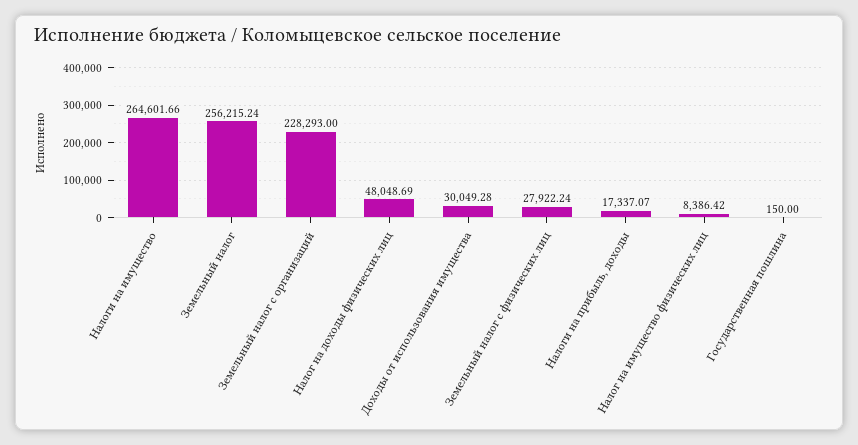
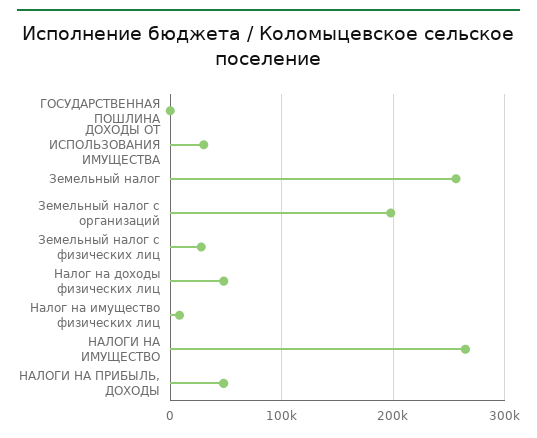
  {
    "Налоги на имущество": 264601.66,
    "Земельный налог": 256215.24,
-   "Земельный налог с организаций": 228293,
+   "Земельный налог с организаций": 200000,
    "Налог на доходы физических лиц": 48048.69,
    "Доходы от использования имущества": 30049.28,
    "Земельный налог с физических лиц": 27922.24,
-   "Налоги на прибыль, доходы": 17337.07,
+   "Налоги на прибыль, доходы": 50000,
    "Налог на имущество физических лиц": 8386.42,
    "Государственная пошлина": 150
  }

